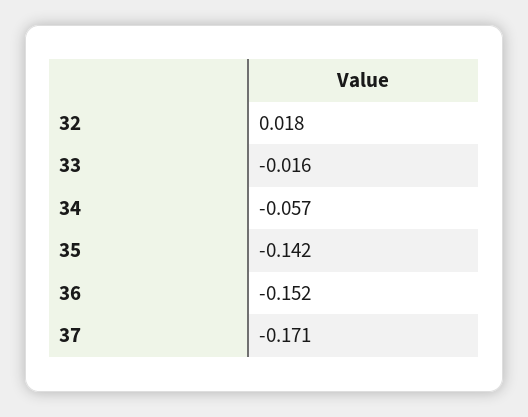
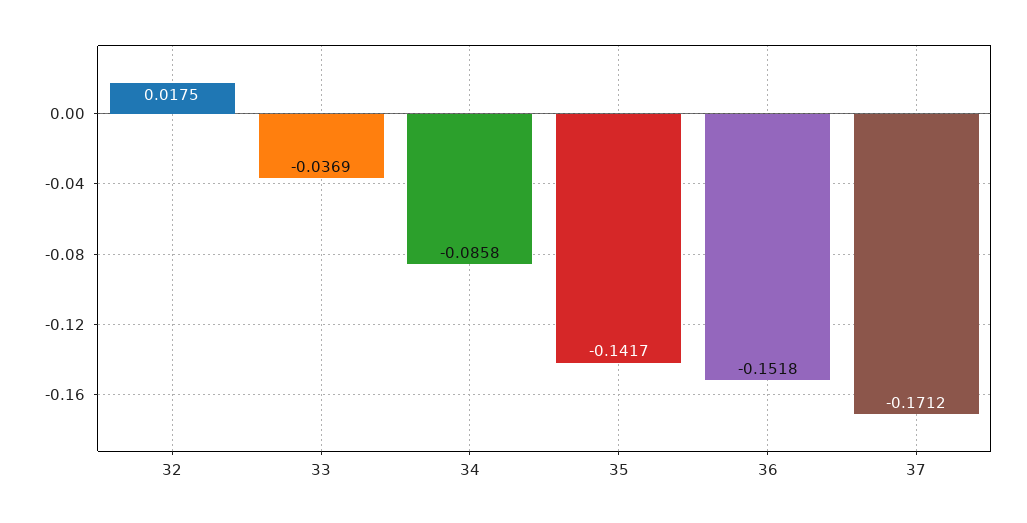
  {
    "32": 0.0175,
-   "33": -0.016,
+   "33": -0.0369,
-   "34": -0.057,
+   "34": -0.0858,
    "35": -0.1417,
    "36": -0.1518,
    "37": -0.1712
  }

